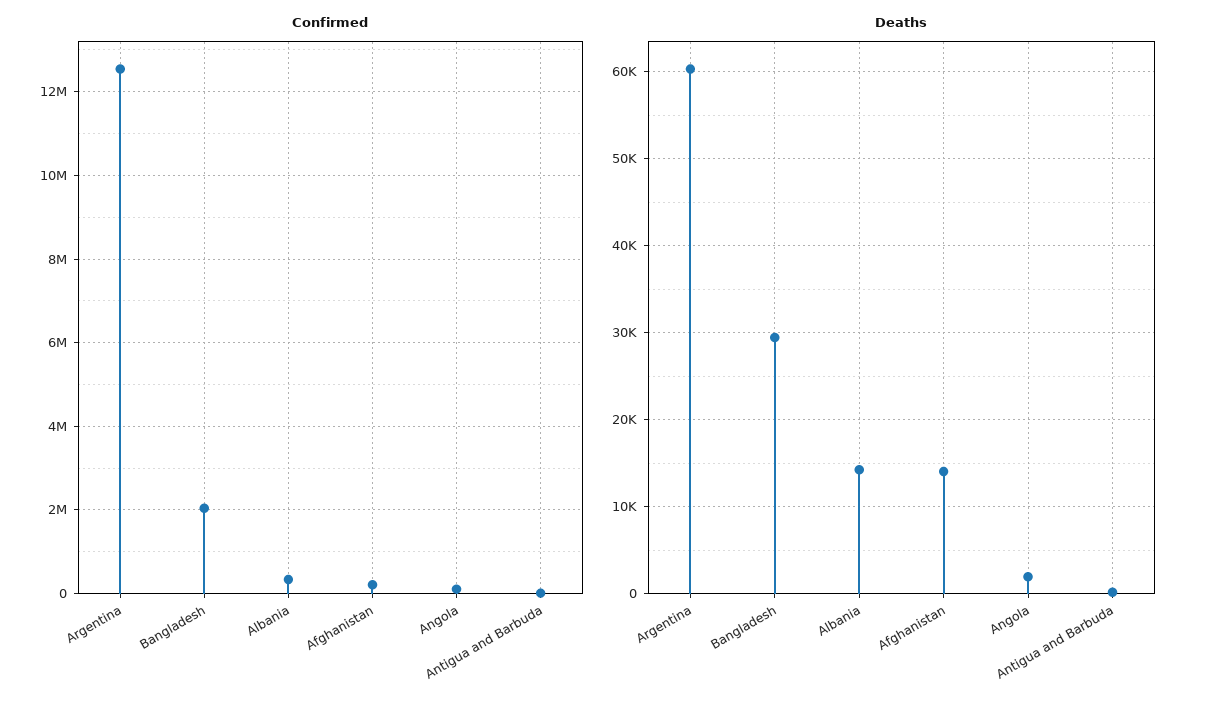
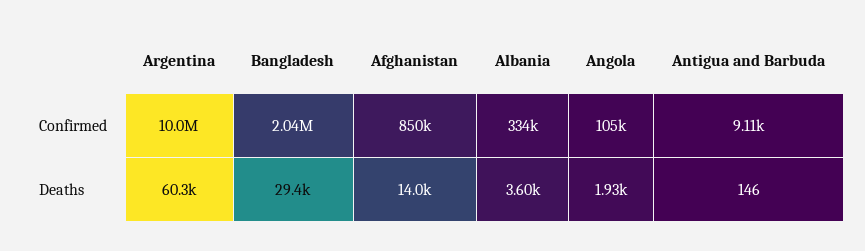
  {
    "Confirmed": {
-     "Argentina": 12600000,
+     "Argentina": 10000000,
      "Bangladesh": 2040000,
      "Albania": 334000,
-     "Afghanistan": 200000,
+     "Afghanistan": 850000,
      "Angola": 105000,
      "Antigua and Barbuda": 9110
    },
    "Deaths": {
      "Argentina": 60300,
      "Bangladesh": 29400,
-     "Albania": 14000,
+     "Albania": 3600,
      "Afghanistan": 14000,
      "Angola": 1930,
      "Antigua and Barbuda": 146
    }
  }

